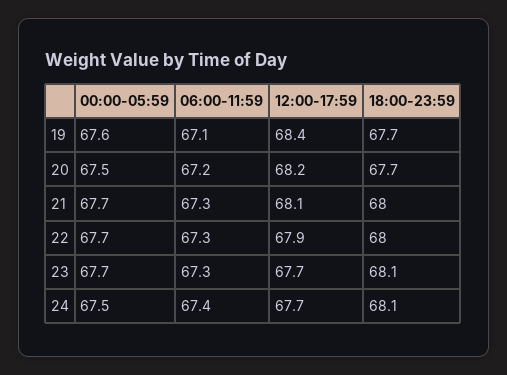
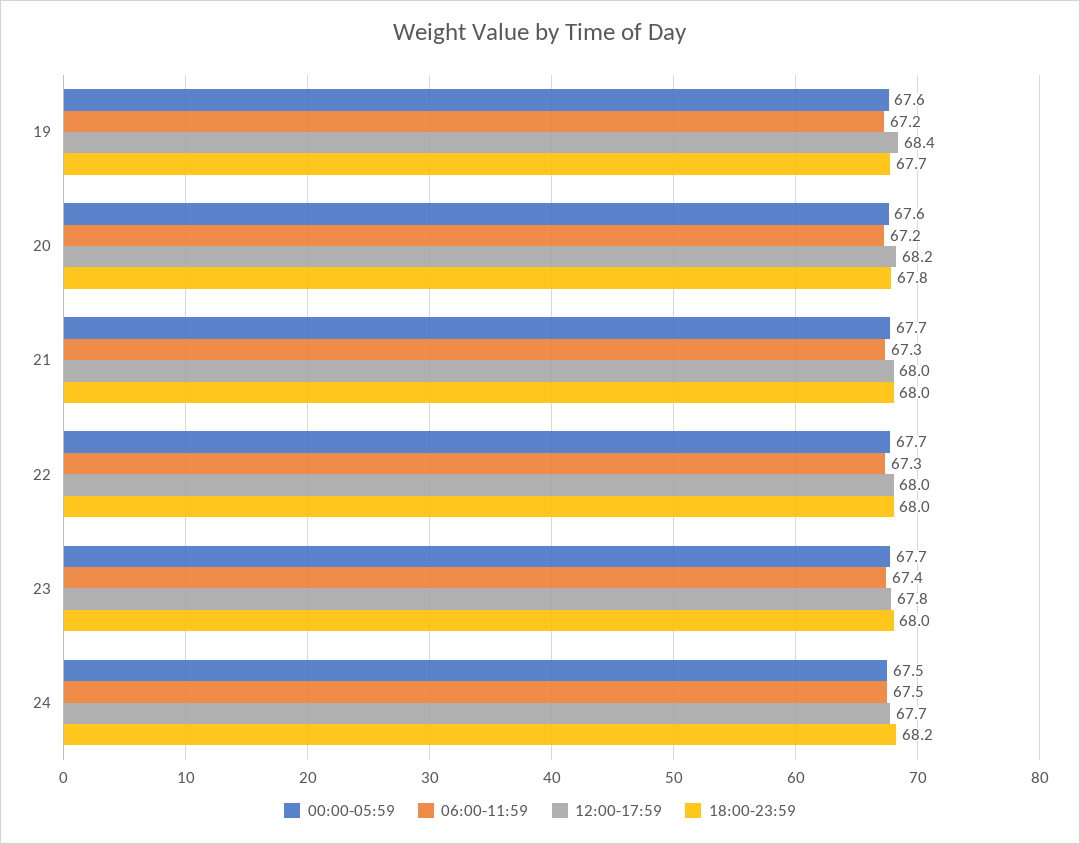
  {
    "00:00-05:59": {
      "19": 67.6,
-     "20": 67.5,
+     "20": 67.6,
      "21": 67.7,
      "22": 67.7,
      "23": 67.7,
      "24": 67.5
    },
    "06:00-11:59": {
-     "19": 67.1,
+     "19": 67.2,
      "20": 67.2,
      "21": 67.3,
      "22": 67.3,
-     "23": 67.3,
+     "23": 67.4,
-     "24": 67.4
+     "24": 67.5
    },
    "12:00-17:59": {
      "19": 68.4,
      "20": 68.2,
-     "21": 68.1,
+     "21": 68,
-     "22": 67.9,
+     "22": 68,
-     "23": 67.7,
+     "23": 67.8,
      "24": 67.7
    },
    "18:00-23:59": {
      "19": 67.7,
-     "20": 67.7,
+     "20": 67.8,
      "21": 68,
      "22": 68,
-     "23": 68.1,
+     "23": 68,
-     "24": 68.1
+     "24": 68.2
    }
  }

